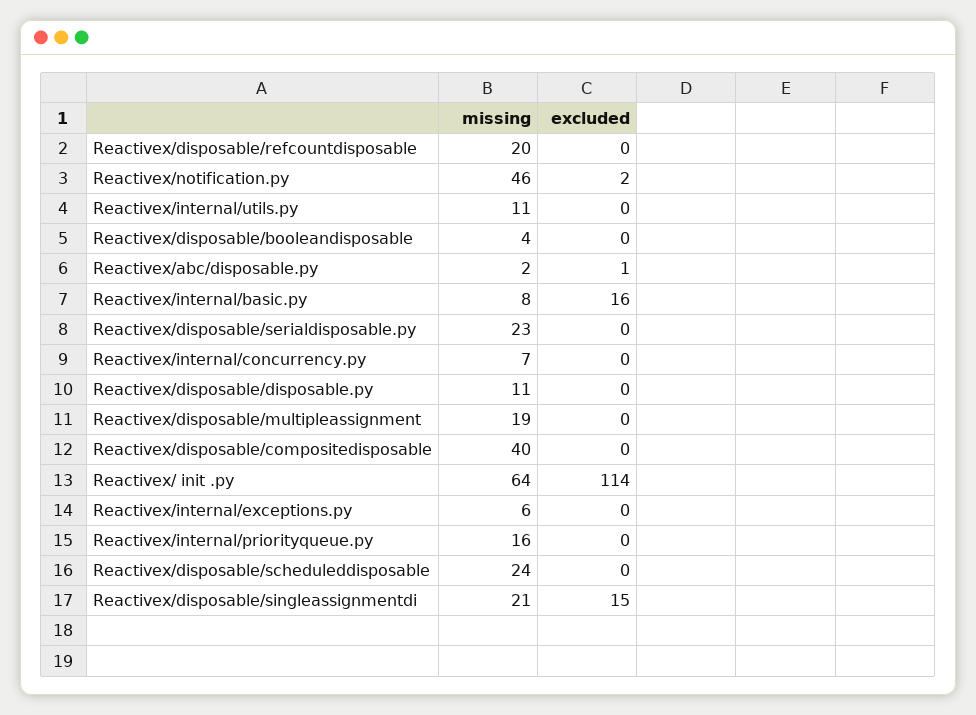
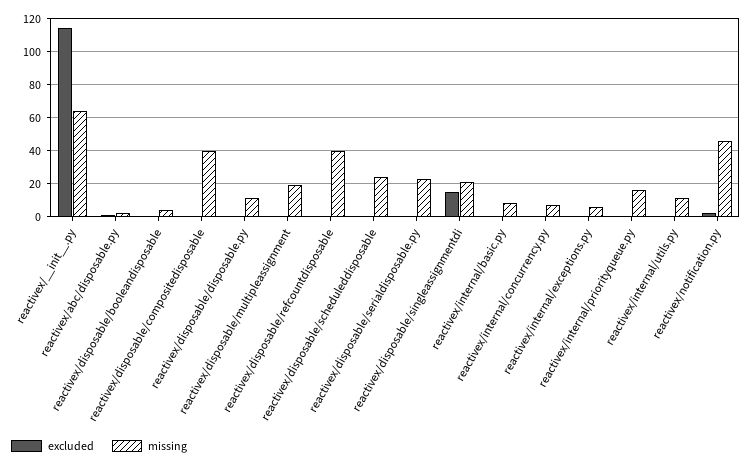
  {
    "missing": {
-     "Reactivex/disposable/refcountdisposable": 20,
+     "Reactivex/disposable/refcountdisposable": 40,
      "Reactivex/notification.py": 46,
      "Reactivex/internal/utils.py": 11,
      "Reactivex/disposable/booleandisposable": 4,
      "Reactivex/abc/disposable.py": 2,
      "Reactivex/internal/basic.py": 8,
      "Reactivex/disposable/serialdisposable.py": 23,
      "Reactivex/internal/concurrency.py": 7,
      "Reactivex/disposable/disposable.py": 11,
      "Reactivex/disposable/multipleassignment": 19,
      "Reactivex/disposable/compositedisposable": 40,
      "Reactivex/  init  .py": 64,
      "Reactivex/internal/exceptions.py": 6,
      "Reactivex/internal/priorityqueue.py": 16,
      "Reactivex/disposable/scheduleddisposable": 24,
      "Reactivex/disposable/singleassignmentdi": 21
    },
    "excluded": {
      "Reactivex/disposable/refcountdisposable": 0,
      "Reactivex/notification.py": 2,
      "Reactivex/internal/utils.py": 0,
      "Reactivex/disposable/booleandisposable": 0,
      "Reactivex/abc/disposable.py": 1,
-     "Reactivex/internal/basic.py": 16,
+     "Reactivex/internal/basic.py": 0,
      "Reactivex/disposable/serialdisposable.py": 0,
      "Reactivex/internal/concurrency.py": 0,
      "Reactivex/disposable/disposable.py": 0,
      "Reactivex/disposable/multipleassignment": 0,
      "Reactivex/disposable/compositedisposable": 0,
      "Reactivex/  init  .py": 114,
      "Reactivex/internal/exceptions.py": 0,
      "Reactivex/internal/priorityqueue.py": 0,
      "Reactivex/disposable/scheduleddisposable": 0,
      "Reactivex/disposable/singleassignmentdi": 15
    }
  }

